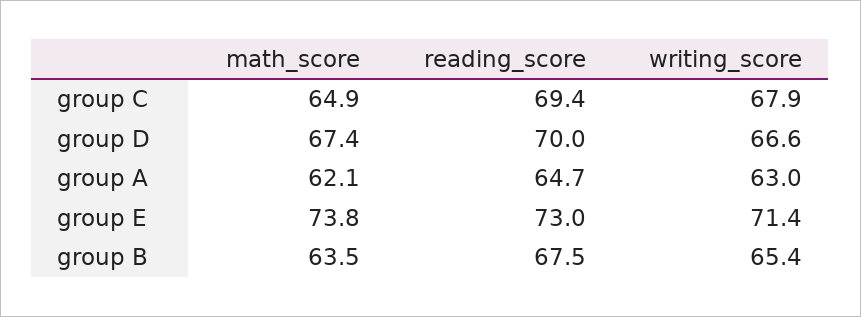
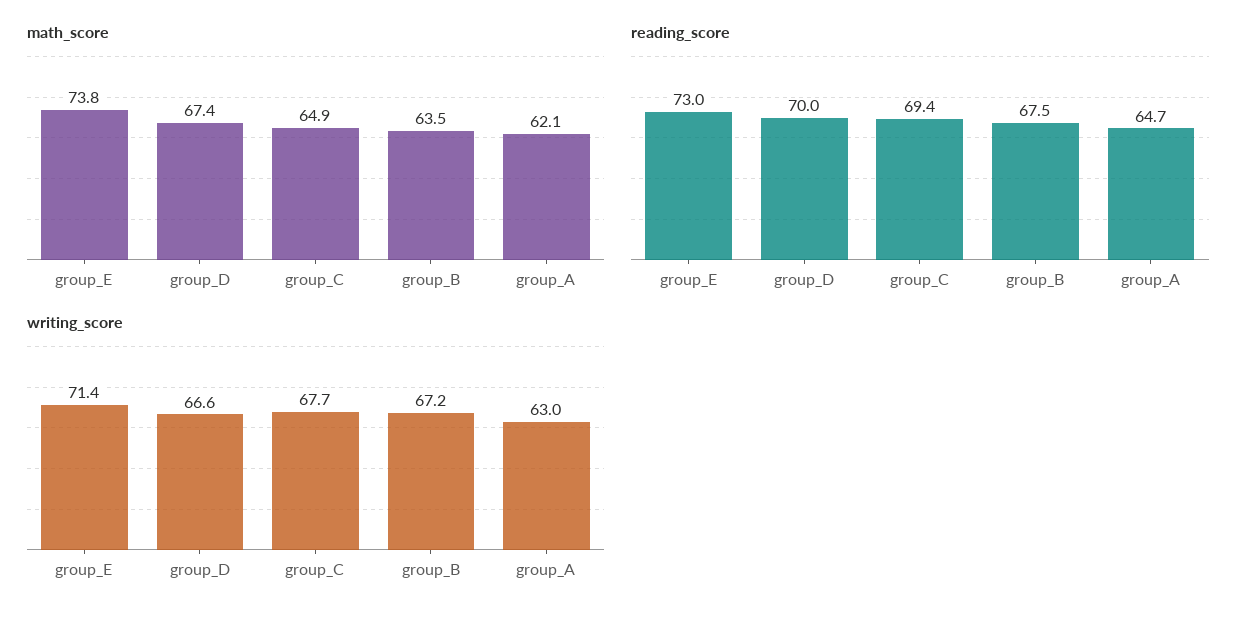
  {
    "math_score": {
      "group C": 64.9,
      "group D": 67.4,
      "group A": 62.1,
      "group E": 73.8,
      "group B": 63.5
    },
    "reading_score": {
      "group C": 69.4,
      "group D": 70,
      "group A": 64.7,
      "group E": 73,
      "group B": 67.5
    },
    "writing_score": {
-     "group C": 67.9,
+     "group C": 67.7,
      "group D": 66.6,
      "group A": 63,
      "group E": 71.4,
-     "group B": 65.4
+     "group B": 67.2
    }
  }

